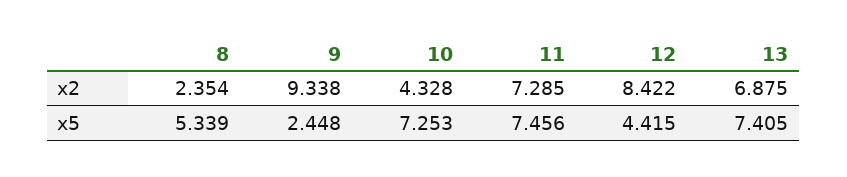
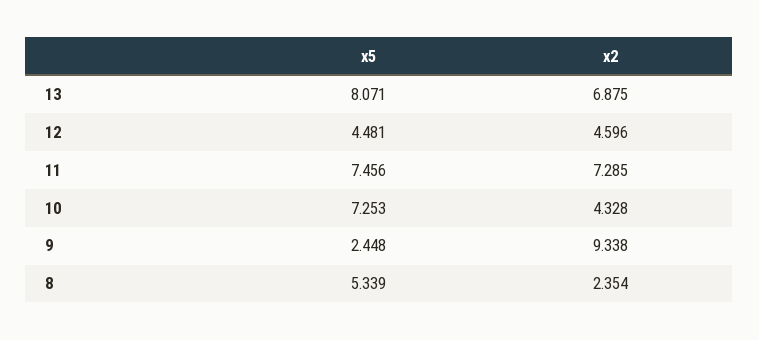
  {
    "8": {
      "x2": 2.354,
      "x5": 5.339
    },
    "9": {
      "x2": 9.338,
      "x5": 2.448
    },
    "10": {
      "x2": 4.328,
      "x5": 7.253
    },
    "11": {
      "x2": 7.285,
      "x5": 7.456
    },
    "12": {
-     "x2": 8.422,
+     "x2": 4.596,
-     "x5": 4.415
+     "x5": 4.481
    },
    "13": {
      "x2": 6.875,
-     "x5": 7.405
+     "x5": 8.071
    }
  }

